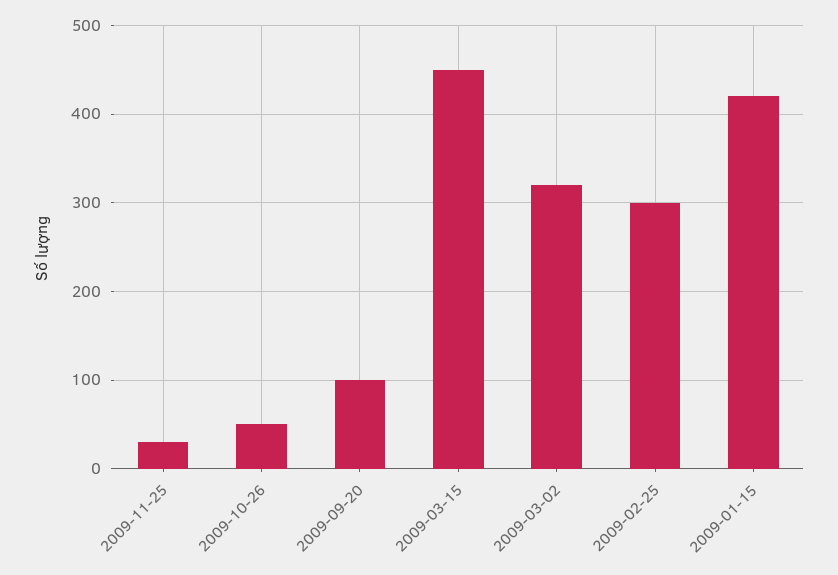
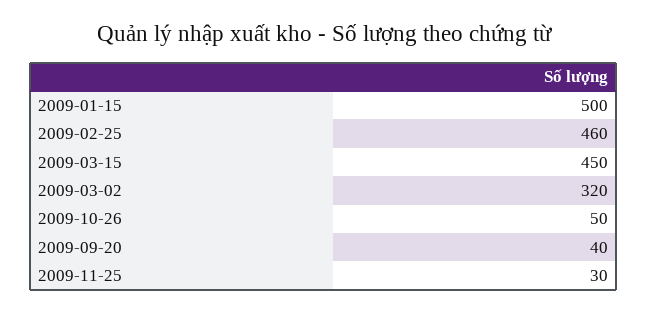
  {
    "2009-11-25": 30,
    "2009-10-26": 50,
-   "2009-09-20": 100,
+   "2009-09-20": 40,
    "2009-03-15": 450,
    "2009-03-02": 320,
-   "2009-02-25": 300,
+   "2009-02-25": 460,
-   "2009-01-15": 420
+   "2009-01-15": 500
  }

